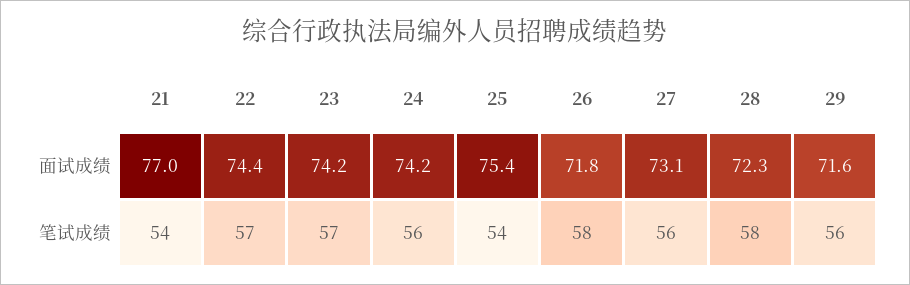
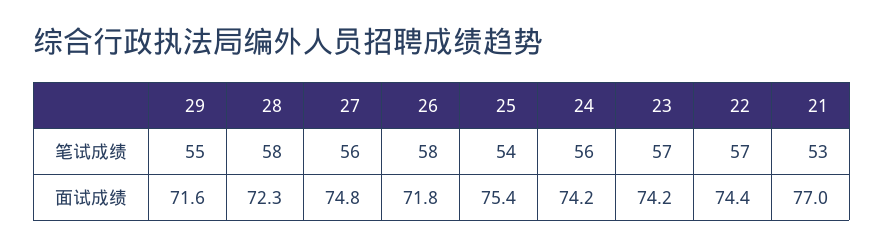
  {
    "21": {
      "面试成绩": 77,
-     "笔试成绩": 54
+     "笔试成绩": 53
    },
    "22": {
      "面试成绩": 74.4,
      "笔试成绩": 57
    },
    "23": {
      "面试成绩": 74.2,
      "笔试成绩": 57
    },
    "24": {
      "面试成绩": 74.2,
      "笔试成绩": 56
    },
    "25": {
      "面试成绩": 75.4,
      "笔试成绩": 54
    },
    "26": {
      "面试成绩": 71.8,
      "笔试成绩": 58
    },
    "27": {
-     "面试成绩": 73.1,
+     "面试成绩": 74.8,
      "笔试成绩": 56
    },
    "28": {
      "面试成绩": 72.3,
      "笔试成绩": 58
    },
    "29": {
      "面试成绩": 71.6,
-     "笔试成绩": 56
+     "笔试成绩": 55
    }
  }

